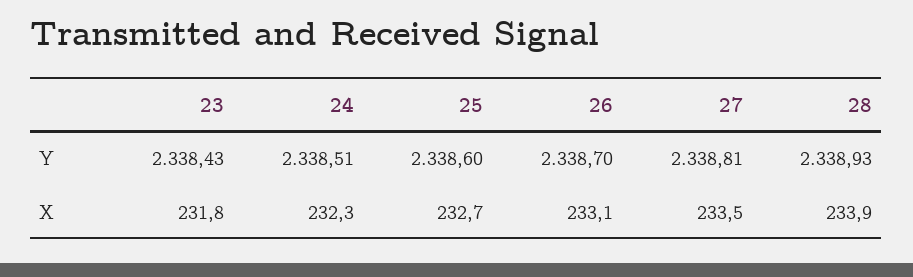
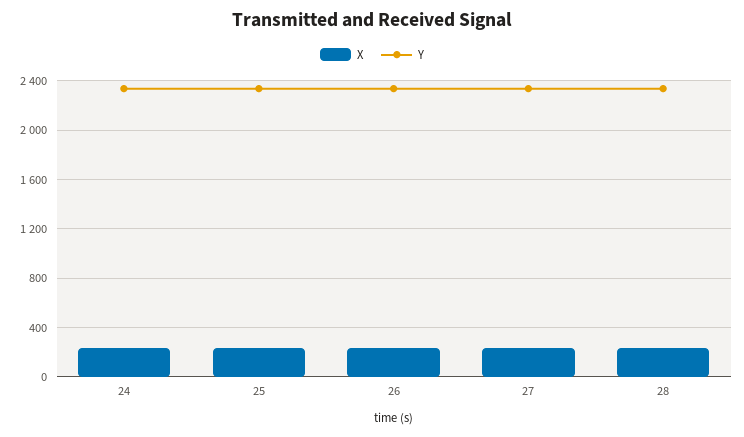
  {
    "Y": {
-     "23": 2338.43,
      "24": 2338.51,
      "25": 2338.6,
      "26": 2338.7,
      "27": 2338.81,
      "28": 2338.93
    },
    "X": {
-     "23": 231.8,
      "24": 232.3,
      "25": 232.7,
      "26": 233.1,
      "27": 233.5,
      "28": 233.9
    }
  }

